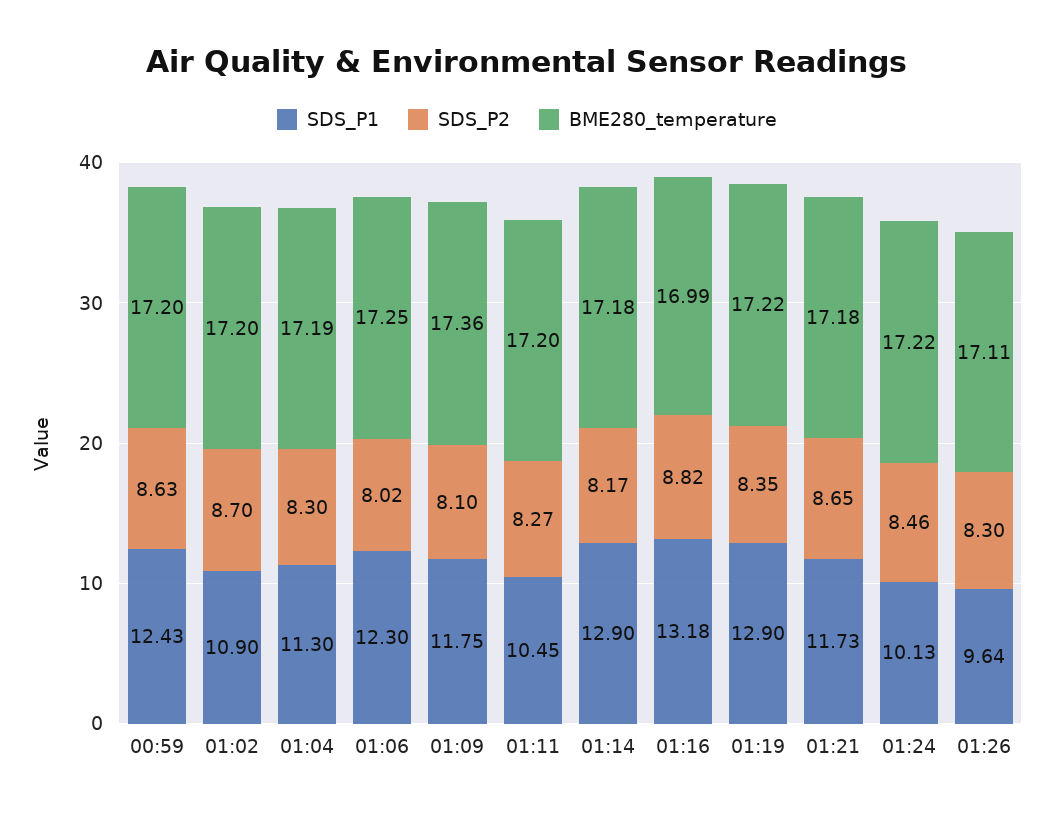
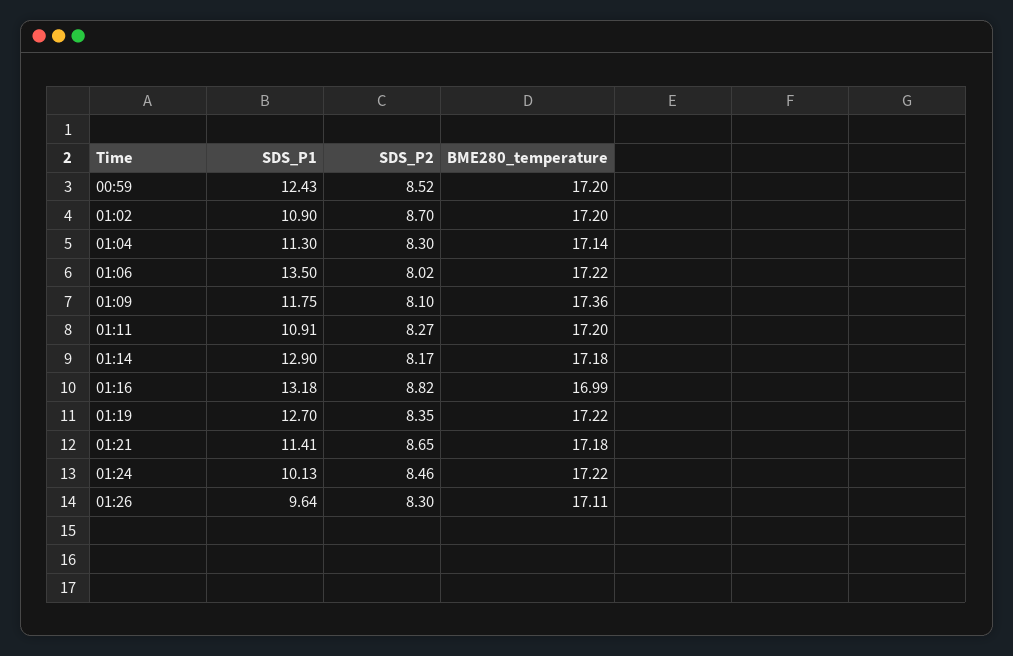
  {
    "SDS_P1": {
      "00:59": 12.43,
      "01:02": 10.9,
      "01:04": 11.3,
-     "01:06": 12.3,
+     "01:06": 13.5,
      "01:09": 11.75,
-     "01:11": 10.45,
+     "01:11": 10.91,
      "01:14": 12.9,
      "01:16": 13.18,
-     "01:19": 12.9,
+     "01:19": 12.7,
-     "01:21": 11.73,
+     "01:21": 11.41,
      "01:24": 10.13,
      "01:26": 9.64
    },
    "SDS_P2": {
-     "00:59": 8.63,
+     "00:59": 8.52,
      "01:02": 8.7,
      "01:04": 8.3,
      "01:06": 8.02,
      "01:09": 8.1,
      "01:11": 8.27,
      "01:14": 8.17,
      "01:16": 8.82,
      "01:19": 8.35,
      "01:21": 8.65,
      "01:24": 8.46,
      "01:26": 8.3
    },
    "BME280_temperature": {
      "00:59": 17.2,
      "01:02": 17.2,
-     "01:04": 17.19,
+     "01:04": 17.14,
-     "01:06": 17.25,
+     "01:06": 17.22,
      "01:09": 17.36,
      "01:11": 17.2,
      "01:14": 17.18,
      "01:16": 16.99,
      "01:19": 17.22,
      "01:21": 17.18,
      "01:24": 17.22,
      "01:26": 17.11
    }
  }

